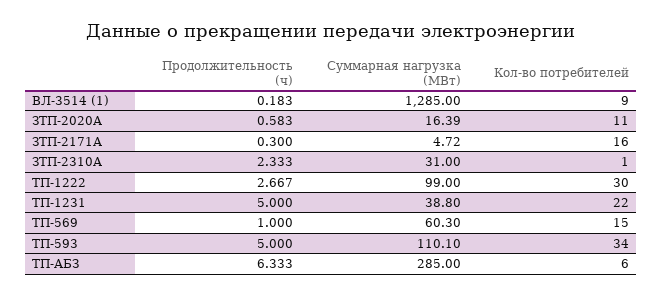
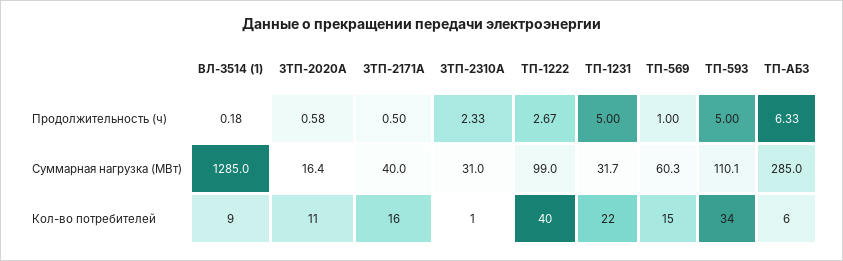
  {
    "Продолжительность (ч)": {
      "ВЛ-3514 (1)": 0.183,
      "ЗТП-2020А": 0.583,
-     "ЗТП-2171А": 0.3,
+     "ЗТП-2171А": 0.5,
      "ЗТП-2310А": 2.333,
      "ТП-1222": 2.667,
      "ТП-1231": 5,
      "ТП-569": 1,
      "ТП-593": 5,
      "ТП-АБЗ": 6.333
    },
    "Суммарная нагрузка (МВт)": {
      "ВЛ-3514 (1)": 1285,
      "ЗТП-2020А": 16.39,
-     "ЗТП-2171А": 4.72,
+     "ЗТП-2171А": 40,
      "ЗТП-2310А": 31,
      "ТП-1222": 99,
-     "ТП-1231": 38.8,
+     "ТП-1231": 31.7,
      "ТП-569": 60.3,
      "ТП-593": 110.1,
      "ТП-АБЗ": 285
    },
    "Кол-во потребителей": {
      "ВЛ-3514 (1)": 9,
      "ЗТП-2020А": 11,
      "ЗТП-2171А": 16,
      "ЗТП-2310А": 1,
-     "ТП-1222": 30,
+     "ТП-1222": 40,
      "ТП-1231": 22,
      "ТП-569": 15,
      "ТП-593": 34,
      "ТП-АБЗ": 6
    }
  }

